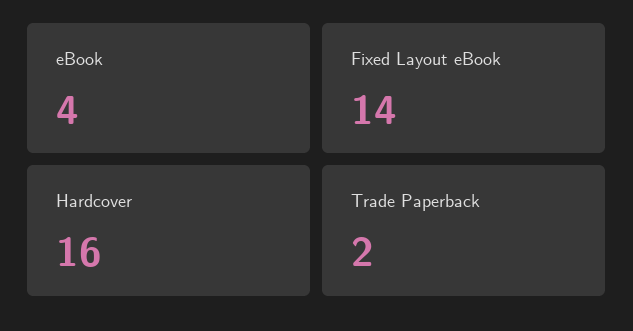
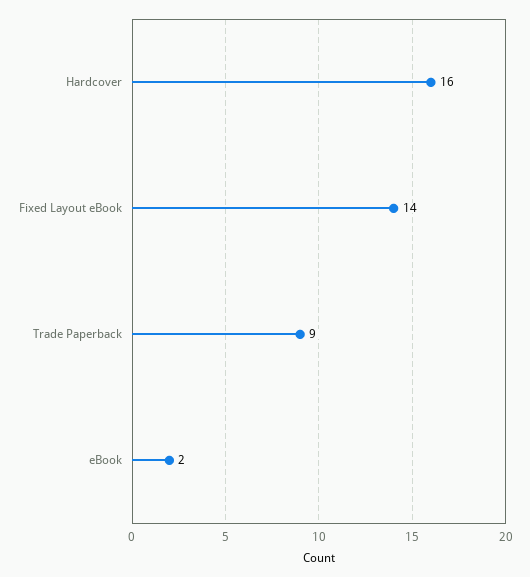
  {
-   "eBook": 4,
+   "eBook": 2,
    "Fixed Layout eBook": 14,
    "Hardcover": 16,
-   "Trade Paperback": 2
+   "Trade Paperback": 9
  }

